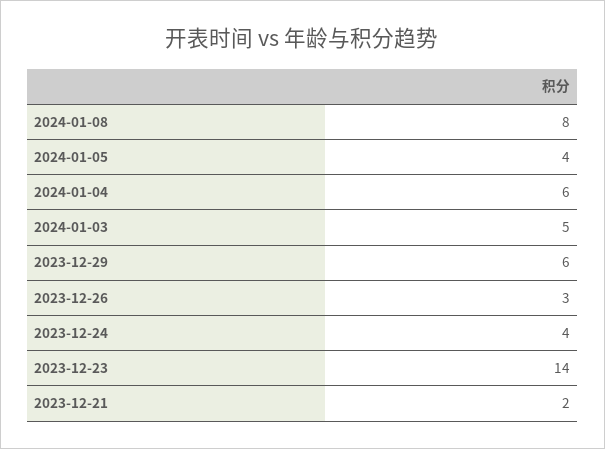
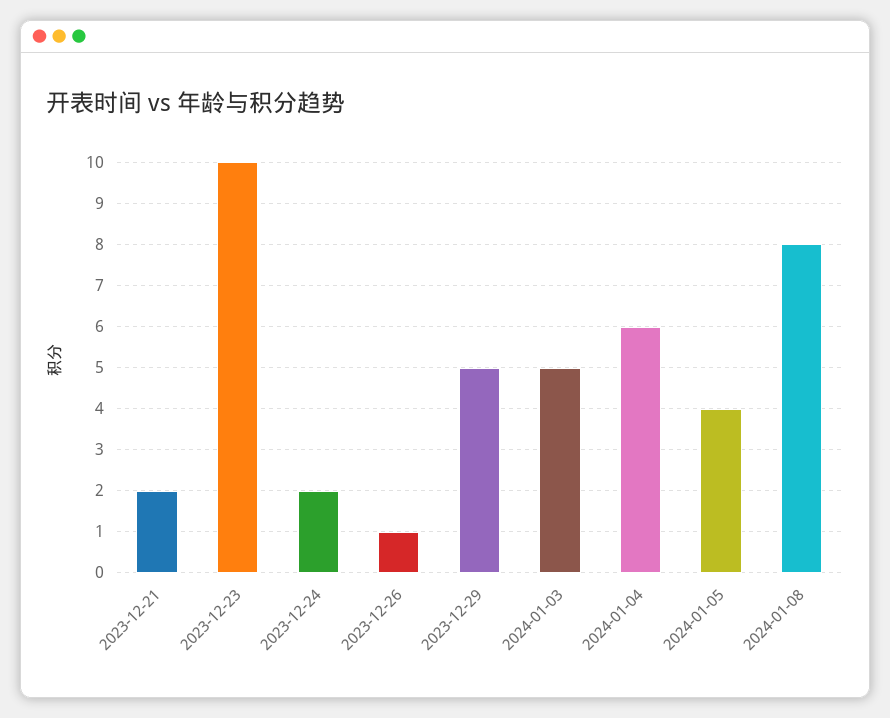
  {
    "2024-01-08": 8,
    "2024-01-05": 4,
    "2024-01-04": 6,
    "2024-01-03": 5,
-   "2023-12-29": 6,
+   "2023-12-29": 5,
-   "2023-12-26": 3,
+   "2023-12-26": 1,
-   "2023-12-24": 4,
+   "2023-12-24": 2,
-   "2023-12-23": 14,
+   "2023-12-23": 10,
    "2023-12-21": 2
  }

